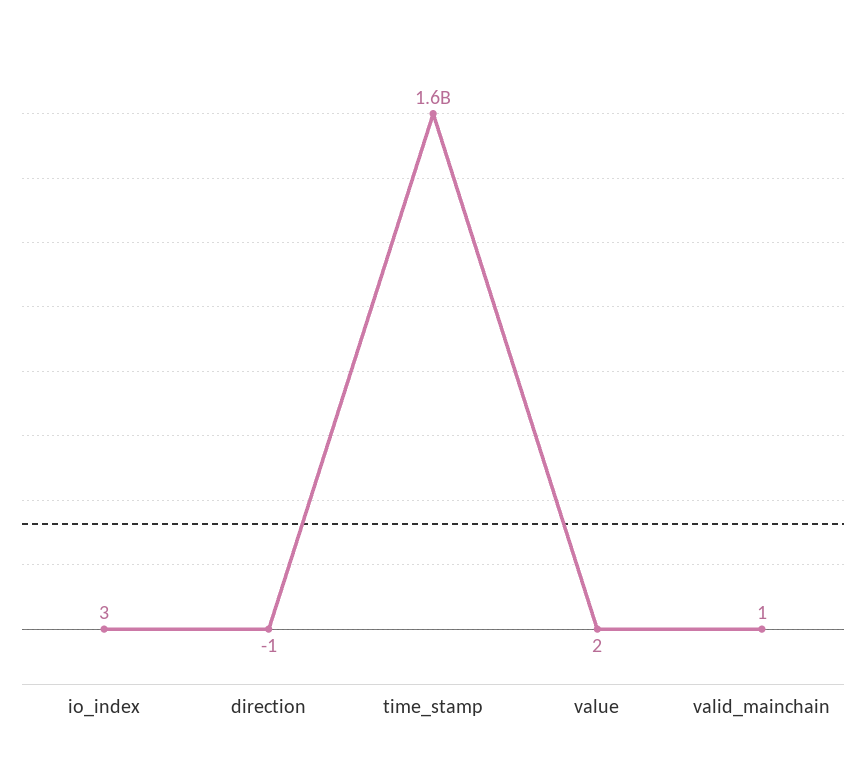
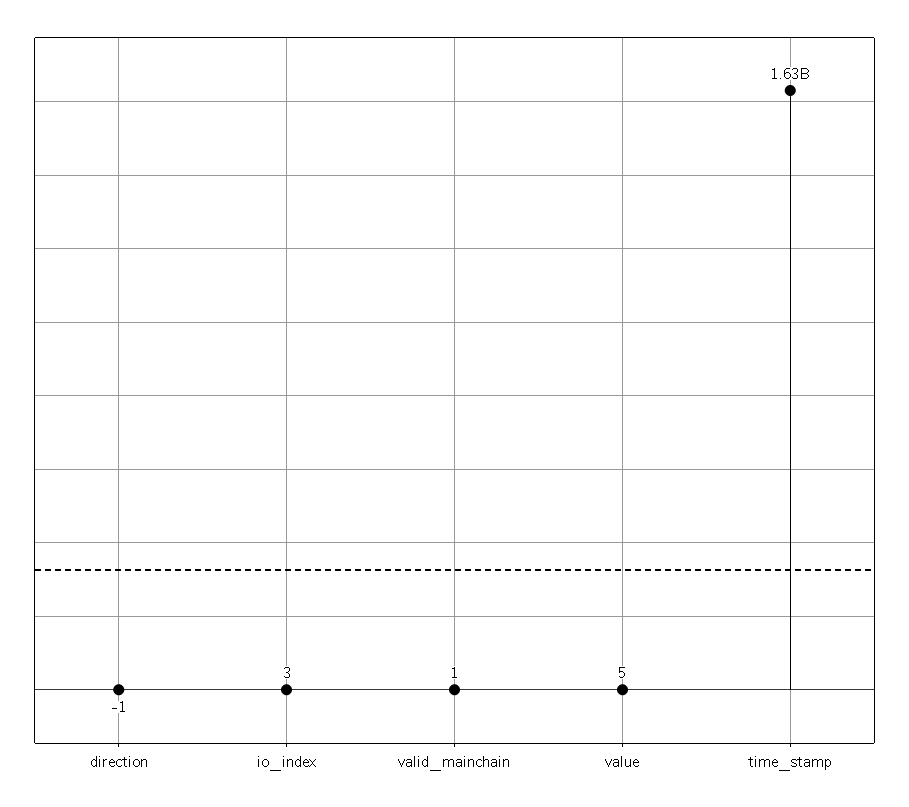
  {
    "io_index": 3,
    "direction": -1,
    "time_stamp": 1630000000,
-   "value": 2,
+   "value": 5,
    "valid_mainchain": 1
  }

